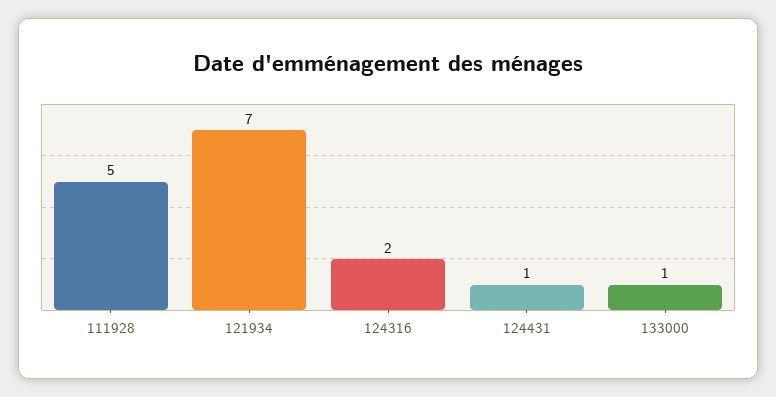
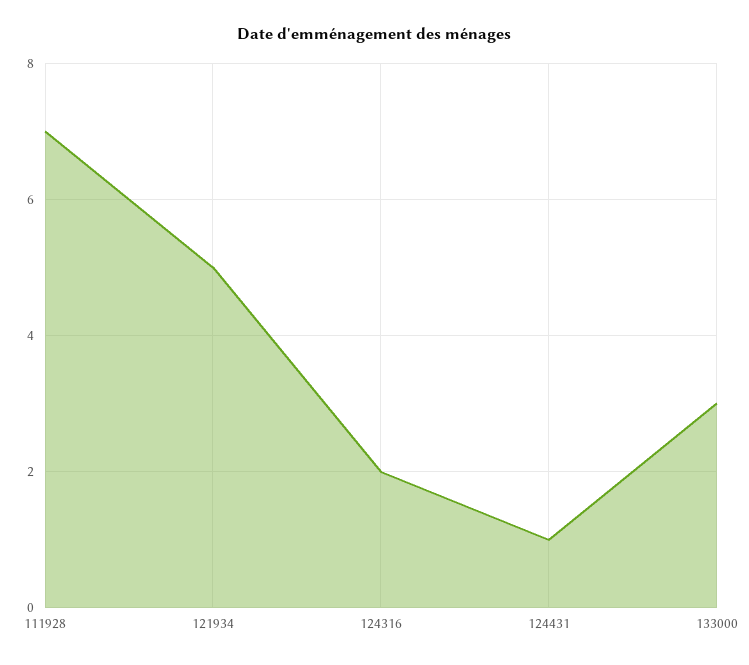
  {
-   "111928": 5,
+   "111928": 7,
-   "121934": 7,
+   "121934": 5,
    "124316": 2,
    "124431": 1,
-   "133000": 1
+   "133000": 3
  }

